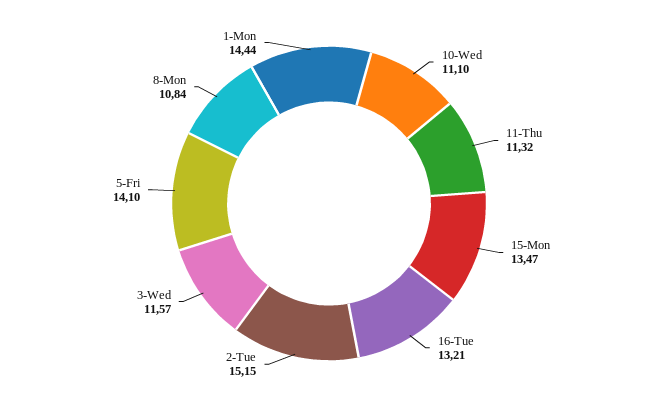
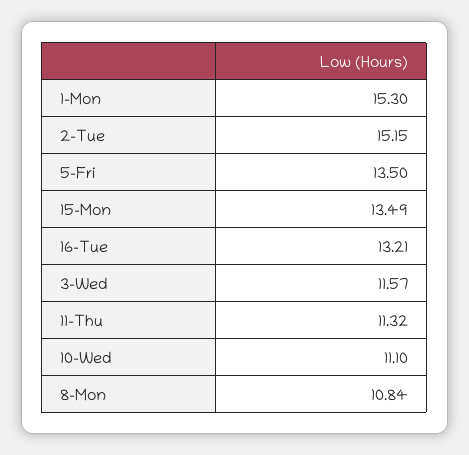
  {
    "10-Wed": 11.1,
    "11-Thu": 11.32,
-   "15-Mon": 13.47,
+   "15-Mon": 13.49,
    "16-Tue": 13.21,
    "2-Tue": 15.15,
    "3-Wed": 11.57,
-   "5-Fri": 14.1,
+   "5-Fri": 13.5,
    "8-Mon": 10.84,
-   "1-Mon": 14.44
+   "1-Mon": 15.3
  }

